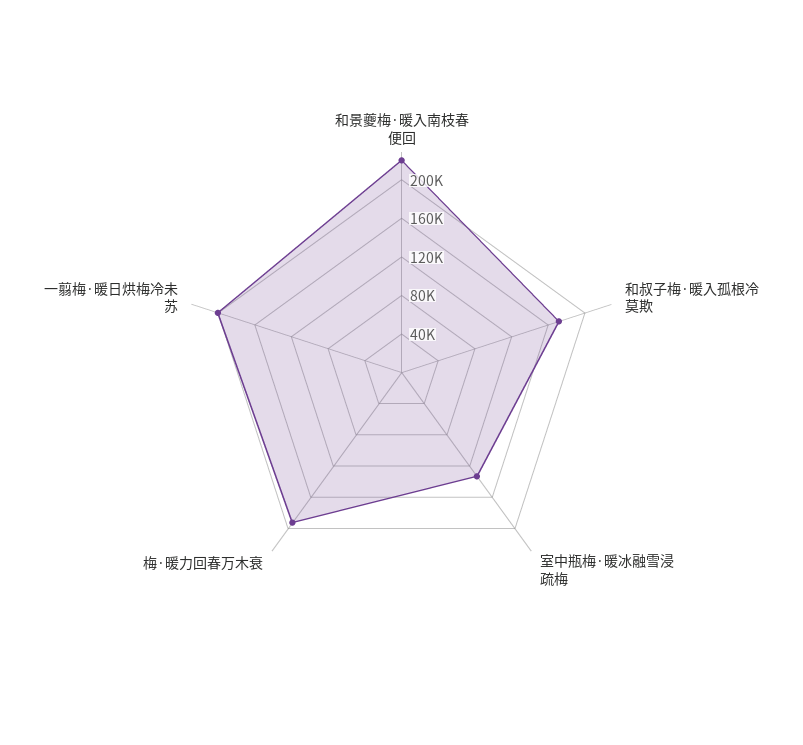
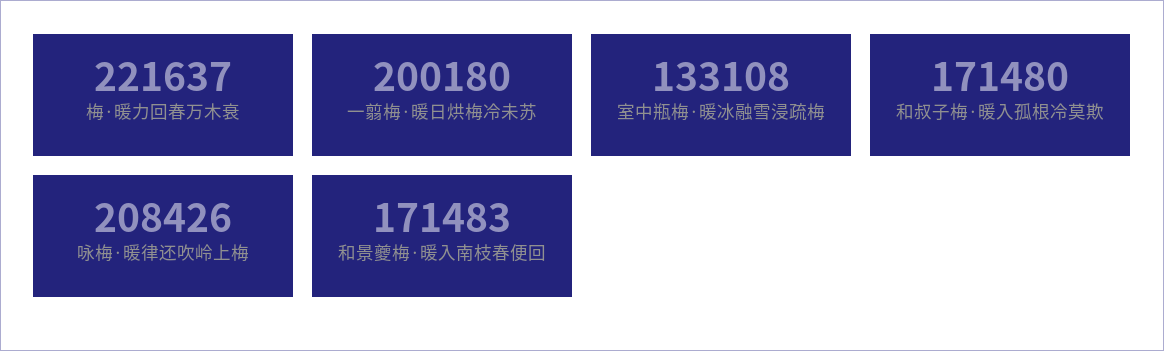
  {
-   "和景夔梅·暖入南枝春便回": 220000,
+   "和景夔梅·暖入南枝春便回": 171483,
    "和叔子梅·暖入孤根冷莫欺": 171480,
    "室中瓶梅·暖冰融雪浸疏梅": 133108,
-   "梅·暖力回春万木衰": 190000,
+   "梅·暖力回春万木衰": 221637,
-   "一翦梅·暖日烘梅冷未苏": 200180
+   "一翦梅·暖日烘梅冷未苏": 200180,
+   "咏梅·暖律还吹岭上梅": 208426
  }

